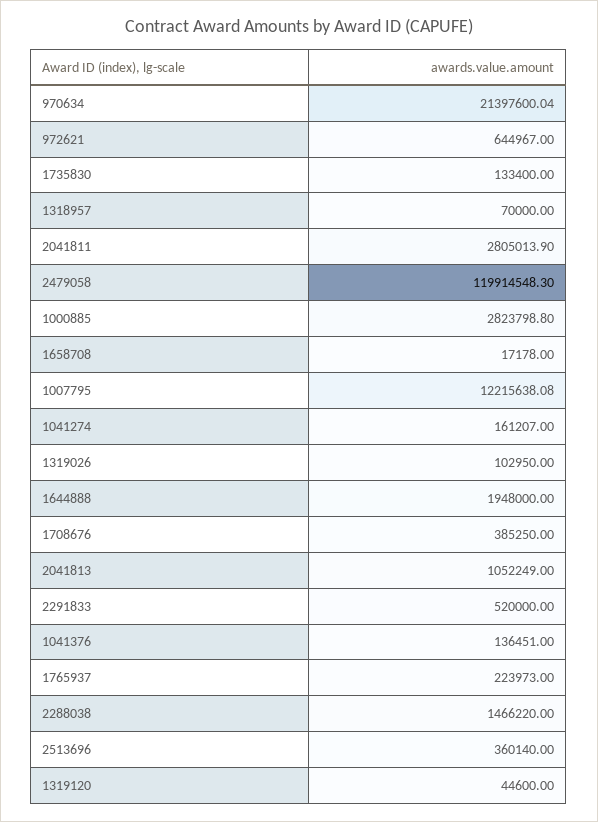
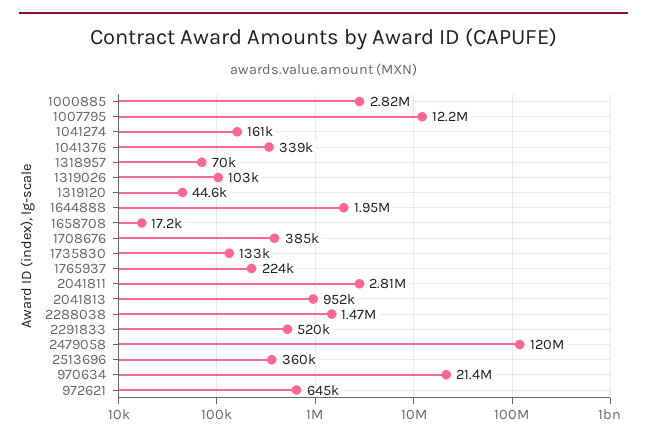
  {
    "970634": 21397600.04,
    "972621": 644967,
    "1735830": 133400,
    "1318957": 70000,
    "2041811": 2805013.9,
    "2479058": 119914548.3,
    "1000885": 2823798.8,
    "1658708": 17178,
    "1007795": 12215638.08,
    "1041274": 161207,
    "1319026": 102950,
    "1644888": 1948000,
    "1708676": 385250,
-   "2041813": 1052249,
+   "2041813": 952000,
    "2291833": 520000,
-   "1041376": 136451,
+   "1041376": 339000,
    "1765937": 223973,
    "2288038": 1466220,
    "2513696": 360140,
    "1319120": 44600
  }

